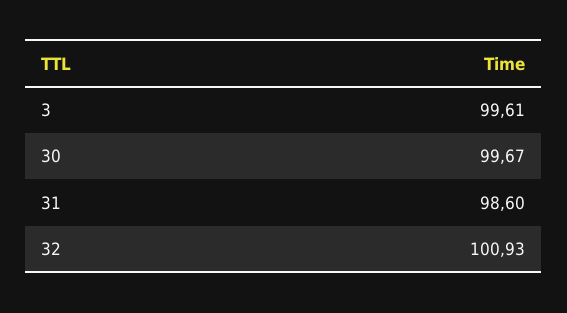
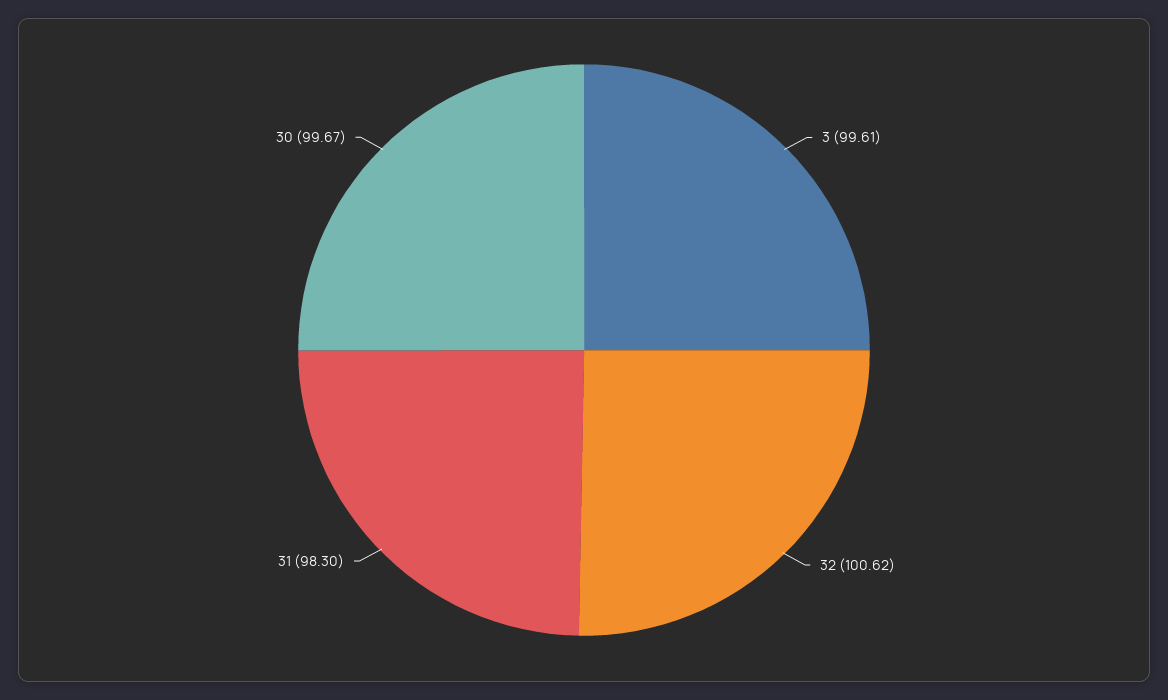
  {
    "3": 99.61,
    "30": 99.67,
-   "31": 98.6,
+   "31": 98.3,
-   "32": 100.93
+   "32": 100.62
  }

